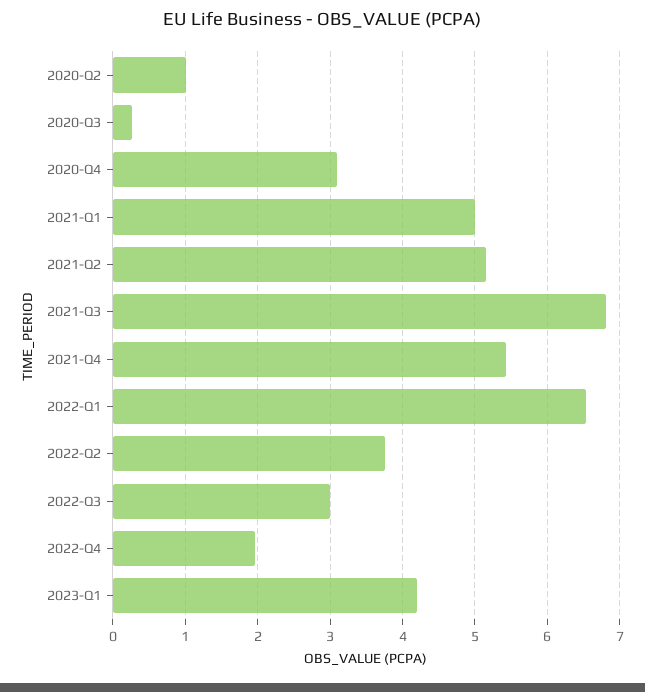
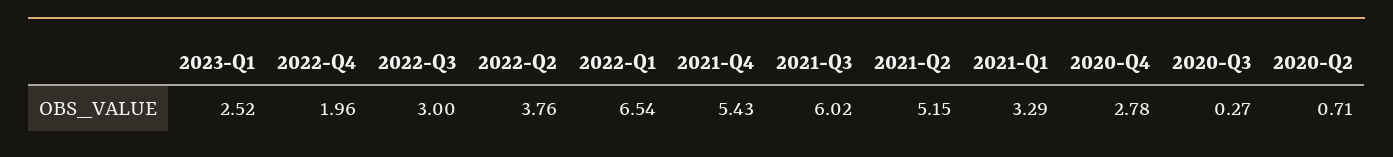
  {
-   "2020-Q2": 1,
+   "2020-Q2": 0.71,
    "2020-Q3": 0.27,
-   "2020-Q4": 3.1,
+   "2020-Q4": 2.78,
-   "2021-Q1": 5,
+   "2021-Q1": 3.29,
    "2021-Q2": 5.15,
-   "2021-Q3": 6.8,
+   "2021-Q3": 6.02,
    "2021-Q4": 5.43,
    "2022-Q1": 6.54,
    "2022-Q2": 3.76,
    "2022-Q3": 3,
    "2022-Q4": 1.96,
-   "2023-Q1": 4.2
+   "2023-Q1": 2.52
  }

